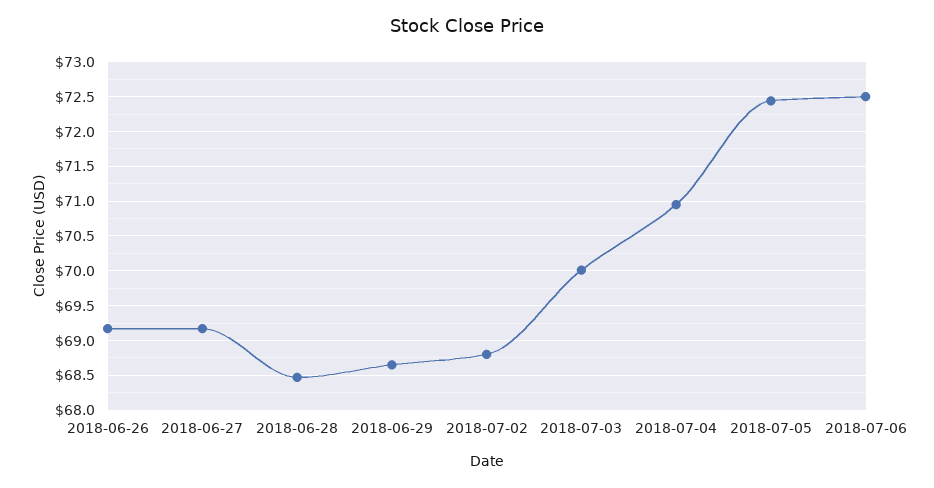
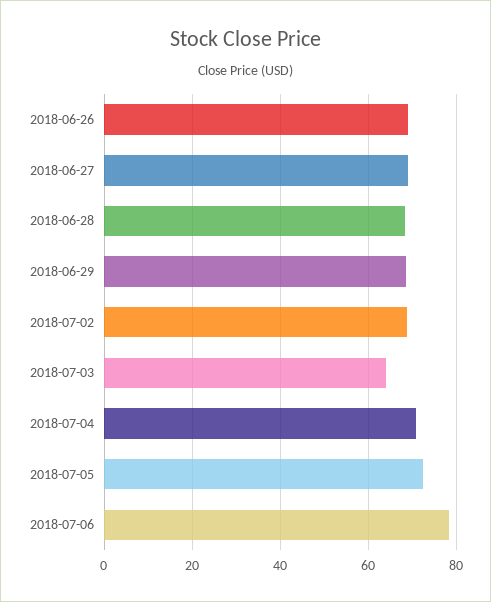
  {
    "2018-06-26": 69.2,
    "2018-06-27": 69.2,
    "2018-06-28": 68.5,
    "2018-06-29": 68.7,
    "2018-07-02": 68.8,
-   "2018-07-03": 70,
+   "2018-07-03": 64,
    "2018-07-04": 71,
    "2018-07-05": 72.4,
-   "2018-07-06": 72.5
+   "2018-07-06": 78
  }

